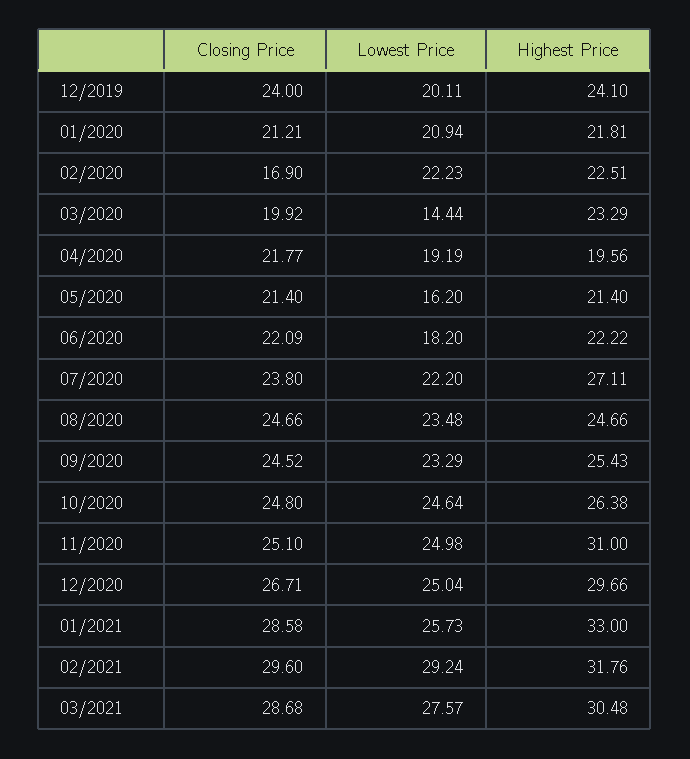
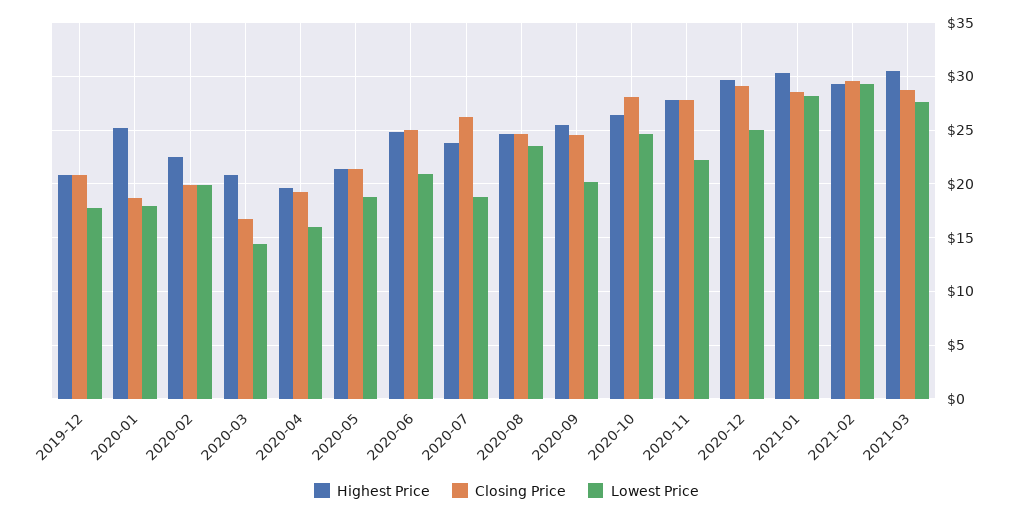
  {
    "Closing Price": {
-     "12/2019": 24,
+     "12/2019": 21,
-     "01/2020": 21.21,
+     "01/2020": 19,
-     "02/2020": 16.9,
+     "02/2020": 20,
-     "03/2020": 19.92,
+     "03/2020": 17,
-     "04/2020": 21.77,
+     "04/2020": 19,
      "05/2020": 21.4,
-     "06/2020": 22.09,
+     "06/2020": 25,
-     "07/2020": 23.8,
+     "07/2020": 26,
      "08/2020": 24.66,
      "09/2020": 24.52,
-     "10/2020": 24.8,
+     "10/2020": 28,
-     "11/2020": 25.1,
+     "11/2020": 28,
-     "12/2020": 26.71,
+     "12/2020": 29,
      "01/2021": 28.58,
      "02/2021": 29.6,
      "03/2021": 28.68
    },
    "Lowest Price": {
-     "12/2019": 20.11,
+     "12/2019": 18,
-     "01/2020": 20.94,
+     "01/2020": 18,
-     "02/2020": 22.23,
+     "02/2020": 20,
      "03/2020": 14.44,
-     "04/2020": 19.19,
+     "04/2020": 16,
-     "05/2020": 16.2,
+     "05/2020": 19,
-     "06/2020": 18.2,
+     "06/2020": 21,
-     "07/2020": 22.2,
+     "07/2020": 19,
      "08/2020": 23.48,
-     "09/2020": 23.29,
+     "09/2020": 20,
      "10/2020": 24.64,
-     "11/2020": 24.98,
+     "11/2020": 22,
      "12/2020": 25.04,
-     "01/2021": 25.73,
+     "01/2021": 28,
      "02/2021": 29.24,
      "03/2021": 27.57
    },
    "Highest Price": {
-     "12/2019": 24.1,
+     "12/2019": 21,
-     "01/2020": 21.81,
+     "01/2020": 25,
      "02/2020": 22.51,
-     "03/2020": 23.29,
+     "03/2020": 21,
      "04/2020": 19.56,
      "05/2020": 21.4,
-     "06/2020": 22.22,
+     "06/2020": 25,
-     "07/2020": 27.11,
+     "07/2020": 24,
      "08/2020": 24.66,
      "09/2020": 25.43,
      "10/2020": 26.38,
-     "11/2020": 31,
+     "11/2020": 28,
      "12/2020": 29.66,
-     "01/2021": 33,
+     "01/2021": 30,
-     "02/2021": 31.76,
+     "02/2021": 29,
      "03/2021": 30.48
    }
  }

